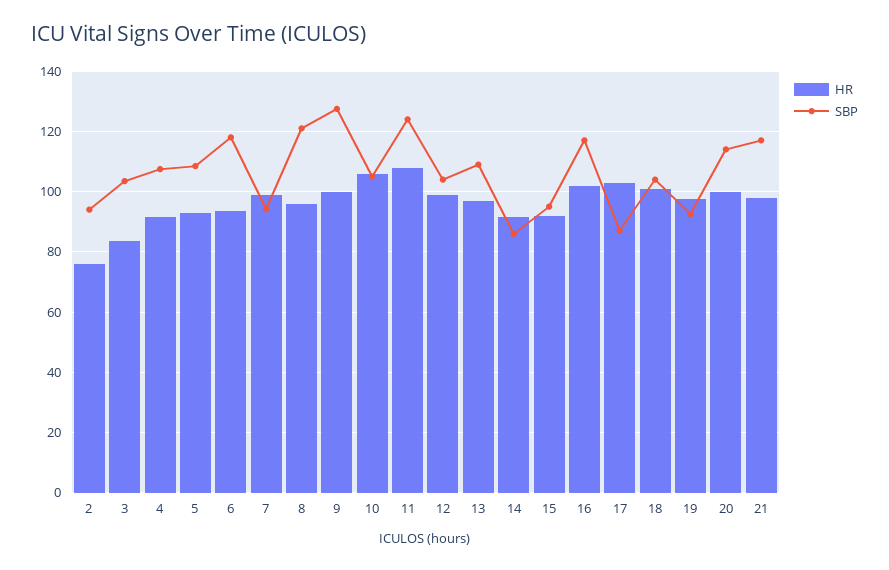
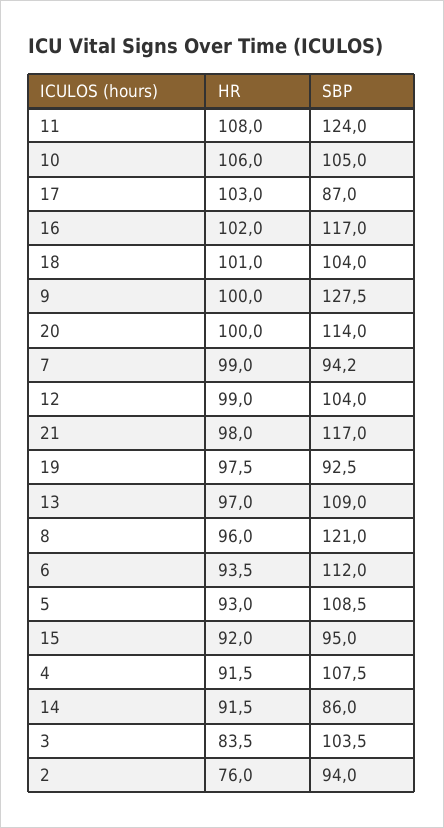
  {
    "HR": {
      "2": 76,
      "3": 83.5,
      "4": 91.5,
      "5": 93,
      "6": 93.5,
      "7": 99,
      "8": 96,
      "9": 100,
      "10": 106,
      "11": 108,
      "12": 99,
      "13": 97,
      "14": 91.5,
      "15": 92,
      "16": 102,
      "17": 103,
      "18": 101,
      "19": 97.5,
      "20": 100,
      "21": 98
    },
    "SBP": {
      "2": 94,
      "3": 103.5,
      "4": 107.5,
      "5": 108.5,
-     "6": 118,
+     "6": 112,
      "7": 94.2,
      "8": 121,
      "9": 127.5,
      "10": 105,
      "11": 124,
      "12": 104,
      "13": 109,
      "14": 86,
      "15": 95,
      "16": 117,
      "17": 87,
      "18": 104,
      "19": 92.5,
      "20": 114,
      "21": 117
    }
  }

